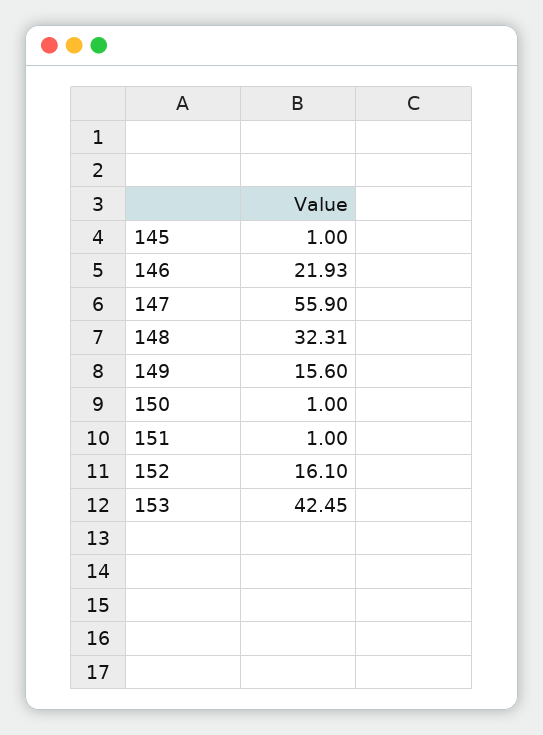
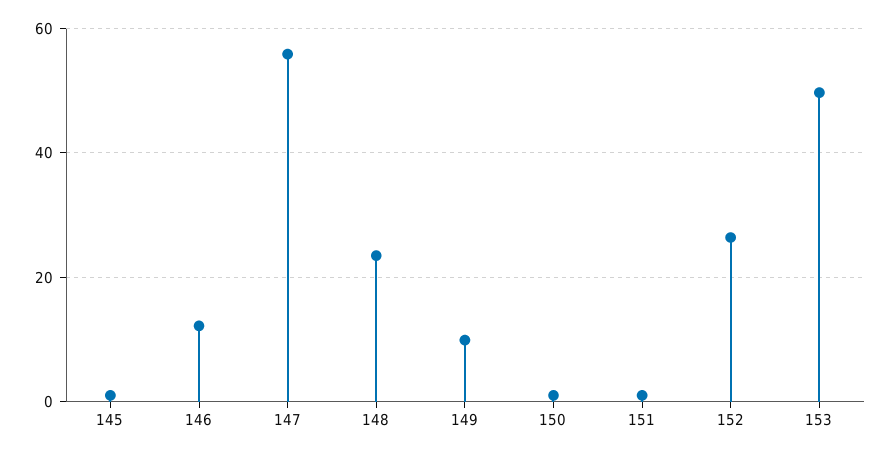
  {
    "145": 1,
-   "146": 21.93,
+   "146": 12,
    "147": 55.9,
-   "148": 32.31,
+   "148": 24,
-   "149": 15.6,
+   "149": 10,
    "150": 1,
    "151": 1,
-   "152": 16.1,
+   "152": 26,
-   "153": 42.45
+   "153": 50
  }

